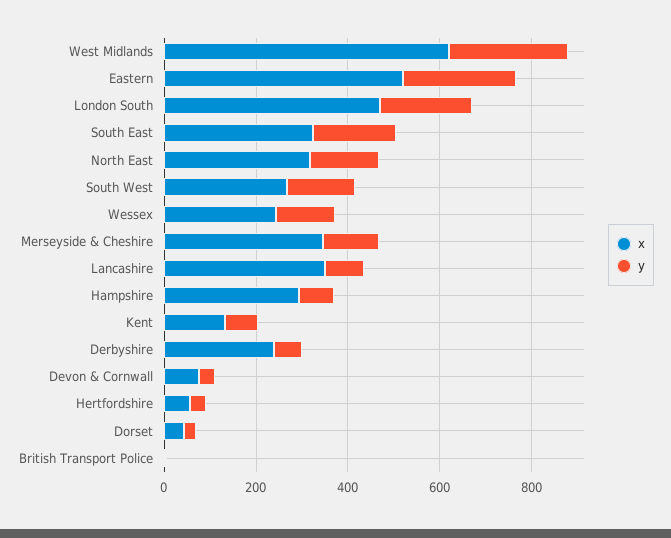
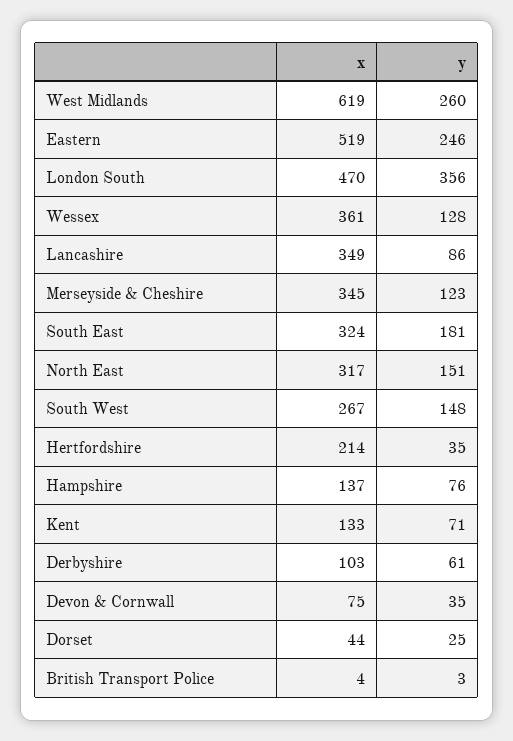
  {
    "x": {
      "West Midlands": 619,
      "Eastern": 519,
      "London South": 470,
      "South East": 324,
      "North East": 317,
      "South West": 267,
-     "Wessex": 250,
+     "Wessex": 361,
      "Merseyside & Cheshire": 345,
      "Lancashire": 349,
-     "Hampshire": 300,
+     "Hampshire": 137,
      "Kent": 133,
-     "Derbyshire": 250,
+     "Derbyshire": 103,
      "Devon & Cornwall": 75,
-     "Hertfordshire": 50,
+     "Hertfordshire": 214,
      "Dorset": 44,
      "British Transport Police": 4
    },
    "y": {
      "West Midlands": 260,
      "Eastern": 246,
-     "London South": 200,
+     "London South": 356,
      "South East": 181,
      "North East": 151,
      "South West": 148,
      "Wessex": 128,
      "Merseyside & Cheshire": 123,
      "Lancashire": 86,
      "Hampshire": 76,
      "Kent": 71,
      "Derbyshire": 61,
      "Devon & Cornwall": 35,
      "Hertfordshire": 35,
      "Dorset": 25,
      "British Transport Police": 3
    }
  }

